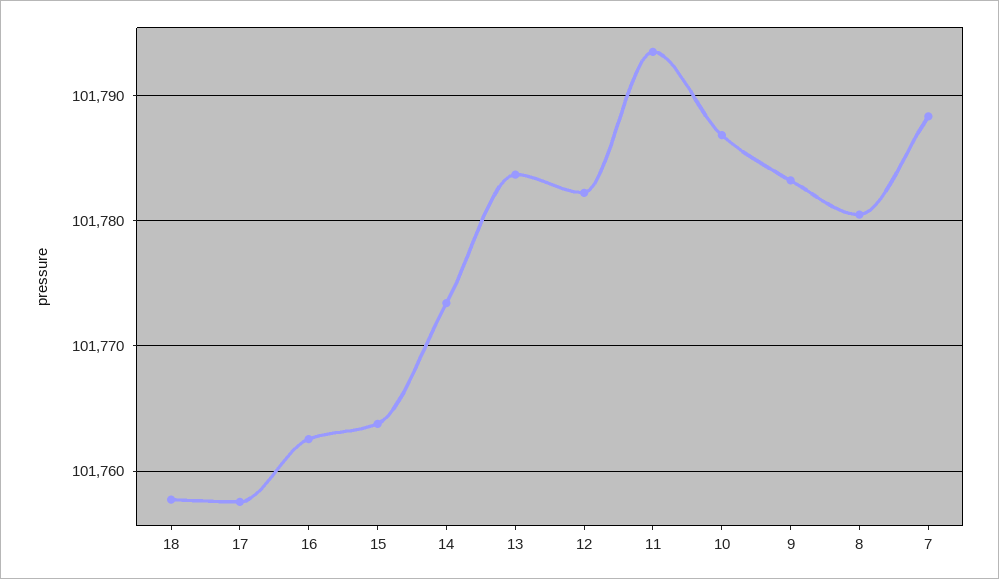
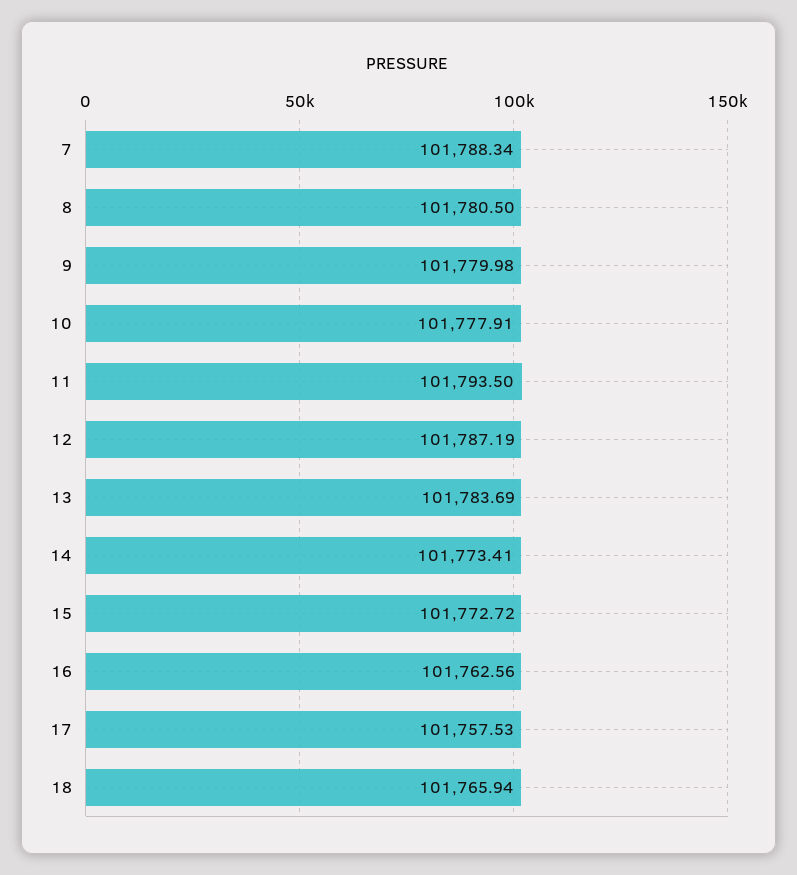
  {
-   "18": 101758,
+   "18": 101765.94,
    "17": 101757.53,
    "16": 101762.56,
-   "15": 101764,
+   "15": 101772.72,
    "14": 101773.41,
    "13": 101783.69,
-   "12": 101782,
+   "12": 101787.19,
    "11": 101793.5,
-   "10": 101787,
+   "10": 101777.91,
-   "9": 101783,
+   "9": 101779.98,
    "8": 101780.5,
    "7": 101788.34
  }

